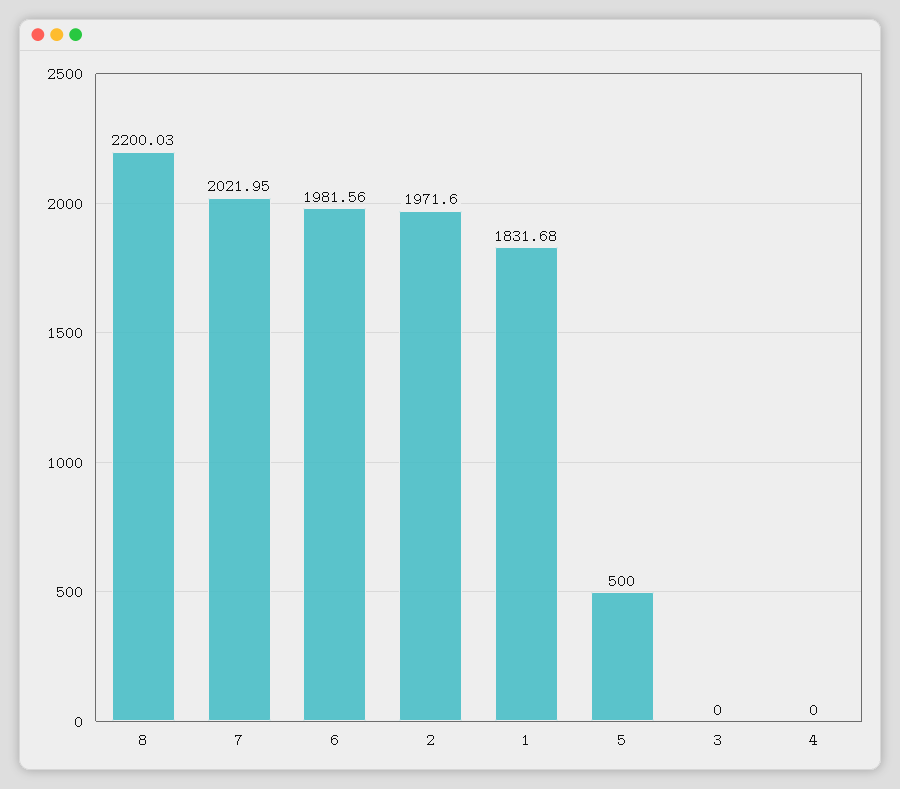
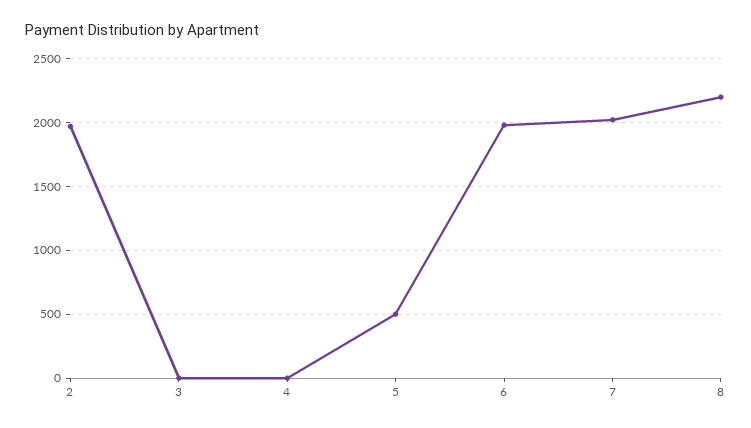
  {
    "8": 2200.03,
    "7": 2021.95,
    "6": 1981.56,
    "2": 1971.6,
-   "1": 1831.68,
    "5": 500,
    "3": 0,
    "4": 0
  }

